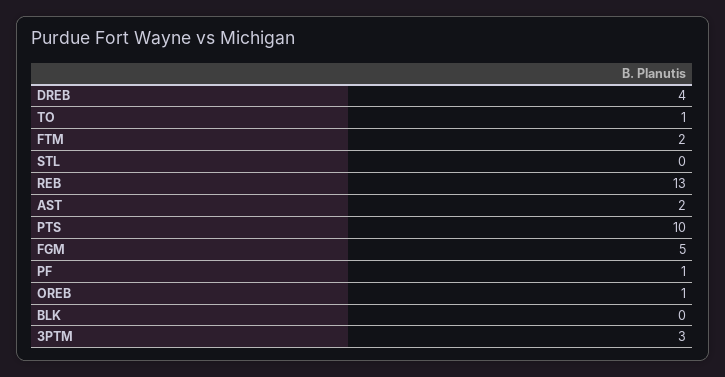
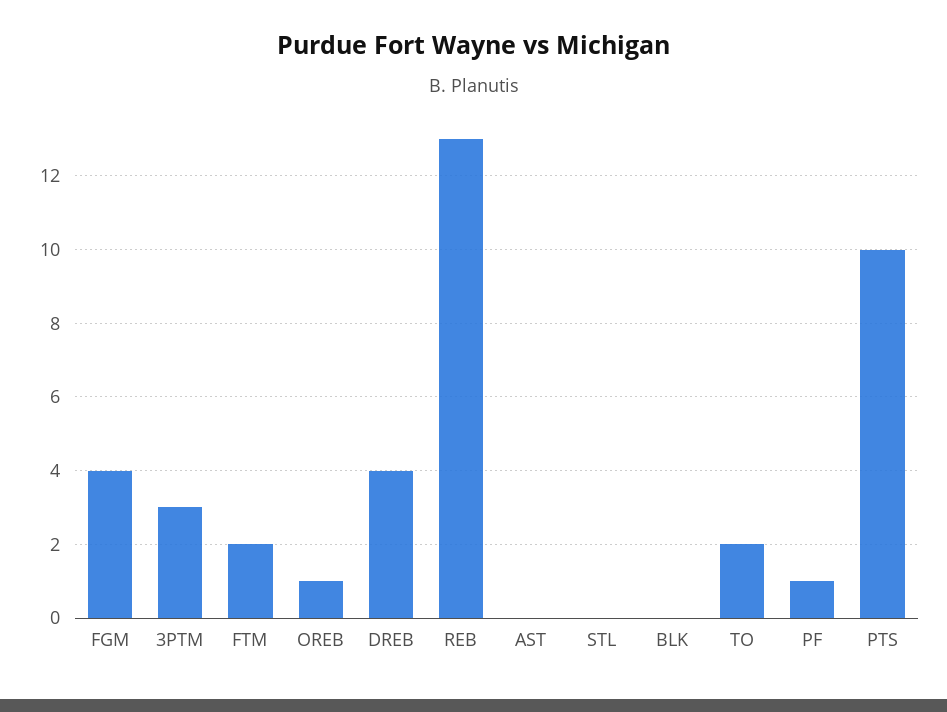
  {
    "DREB": 4,
-   "TO": 1,
+   "TO": 2,
    "FTM": 2,
    "STL": 0,
    "REB": 13,
-   "AST": 2,
+   "AST": 0,
    "PTS": 10,
-   "FGM": 5,
+   "FGM": 4,
    "PF": 1,
    "OREB": 1,
    "BLK": 0,
    "3PTM": 3
  }

